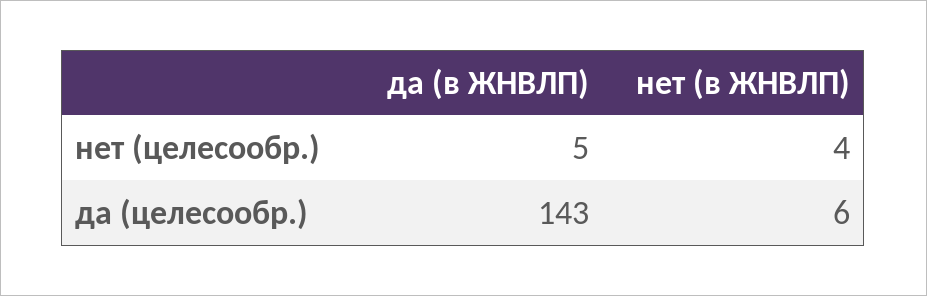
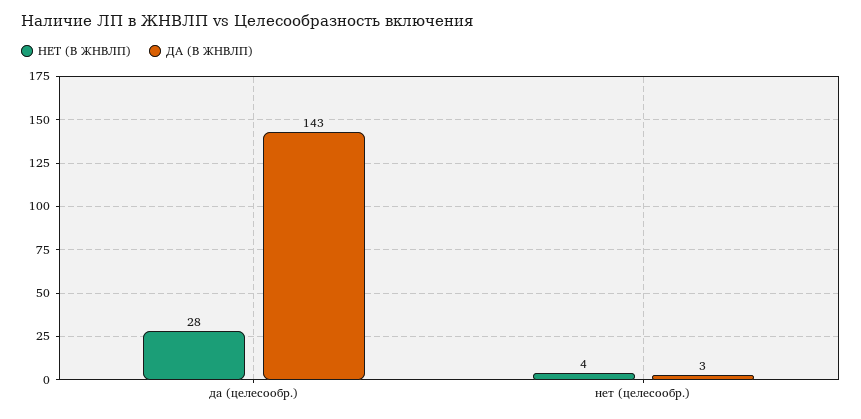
  {
    "да (в ЖНВЛП)": {
-     "нет (целесообр.)": 5,
+     "нет (целесообр.)": 3,
      "да (целесообр.)": 143
    },
    "нет (в ЖНВЛП)": {
      "нет (целесообр.)": 4,
-     "да (целесообр.)": 6
+     "да (целесообр.)": 28
    }
  }

